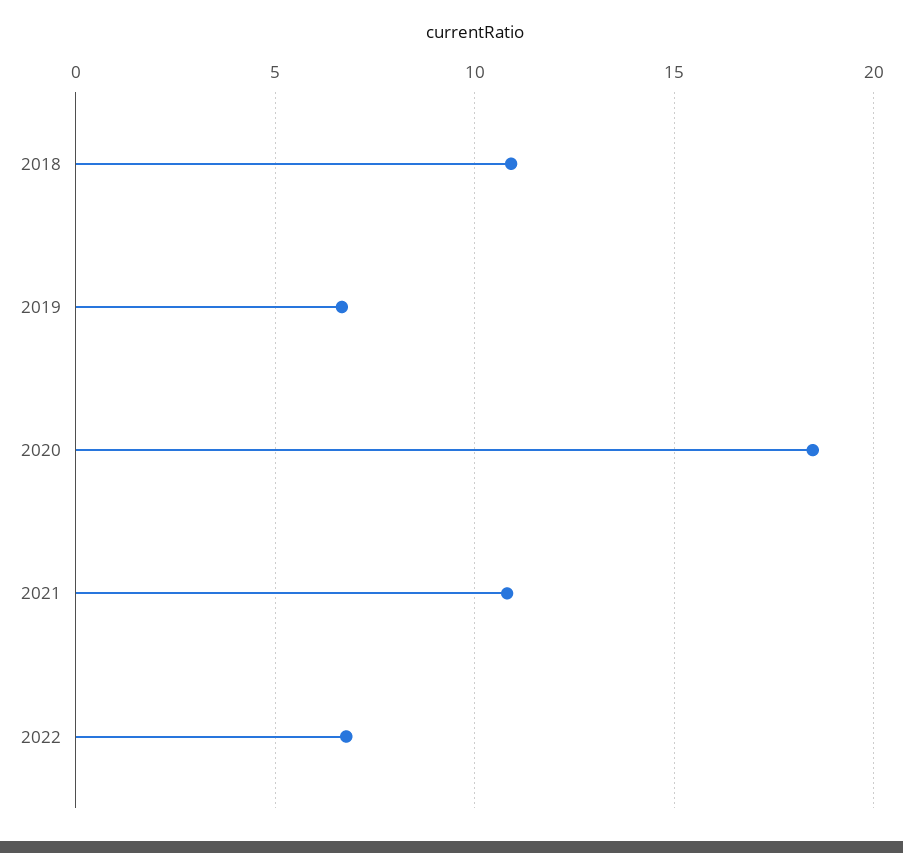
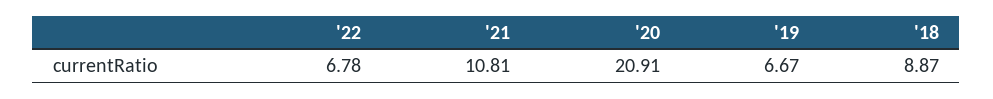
  {
-   "2018": 11,
+   "2018": 8.87,
    "2019": 6.67,
-   "2020": 18.5,
+   "2020": 20.91,
    "2021": 10.81,
    "2022": 6.78
  }

